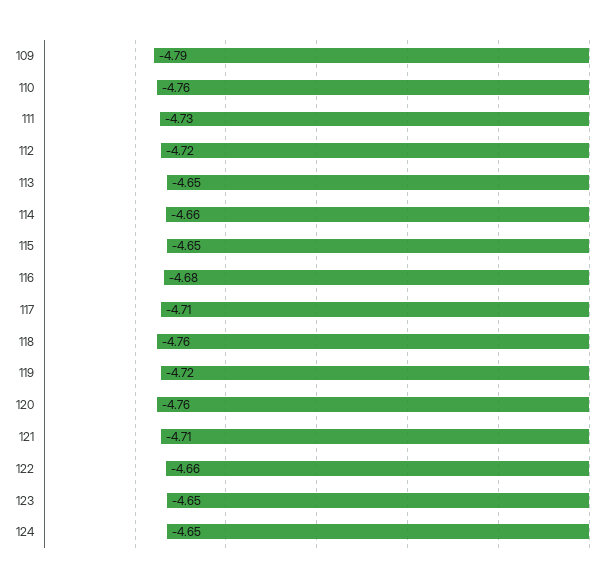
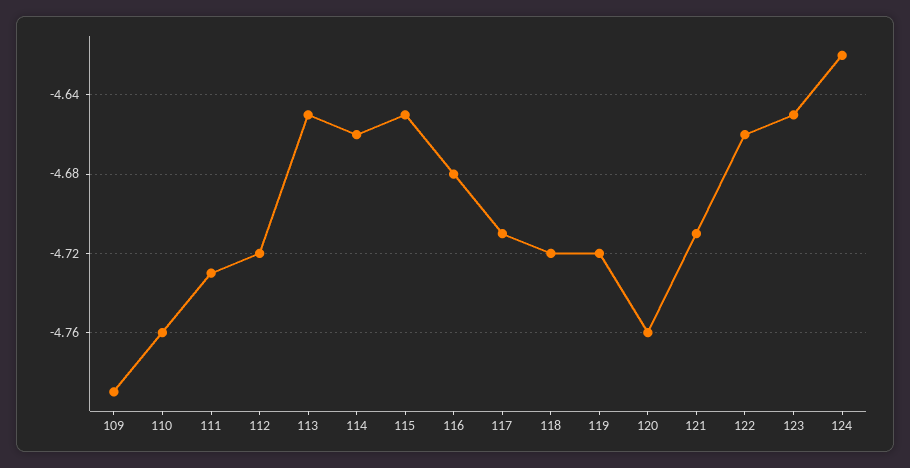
  {
    "109": -4.79,
    "110": -4.76,
    "111": -4.73,
    "112": -4.72,
    "113": -4.65,
    "114": -4.66,
    "115": -4.65,
    "116": -4.68,
    "117": -4.71,
-   "118": -4.76,
+   "118": -4.72,
    "119": -4.72,
    "120": -4.76,
    "121": -4.71,
    "122": -4.66,
    "123": -4.65,
-   "124": -4.65
+   "124": -4.62
  }

